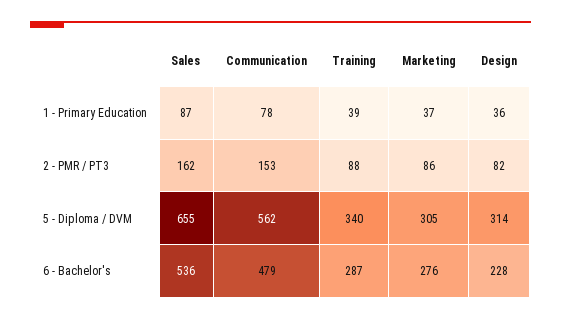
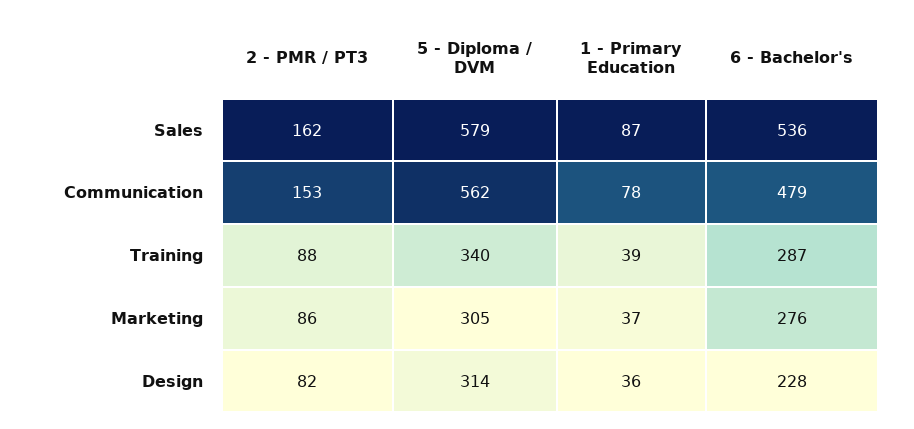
  {
    "Sales": {
      "1 - Primary Education": 87,
      "2 - PMR / PT3": 162,
-     "5 - Diploma / DVM": 655,
+     "5 - Diploma / DVM": 579,
      "6 - Bachelor's": 536
    },
    "Communication": {
      "1 - Primary Education": 78,
      "2 - PMR / PT3": 153,
      "5 - Diploma / DVM": 562,
      "6 - Bachelor's": 479
    },
    "Training": {
      "1 - Primary Education": 39,
      "2 - PMR / PT3": 88,
      "5 - Diploma / DVM": 340,
      "6 - Bachelor's": 287
    },
    "Marketing": {
      "1 - Primary Education": 37,
      "2 - PMR / PT3": 86,
      "5 - Diploma / DVM": 305,
      "6 - Bachelor's": 276
    },
    "Design": {
      "1 - Primary Education": 36,
      "2 - PMR / PT3": 82,
      "5 - Diploma / DVM": 314,
      "6 - Bachelor's": 228
    }
  }

